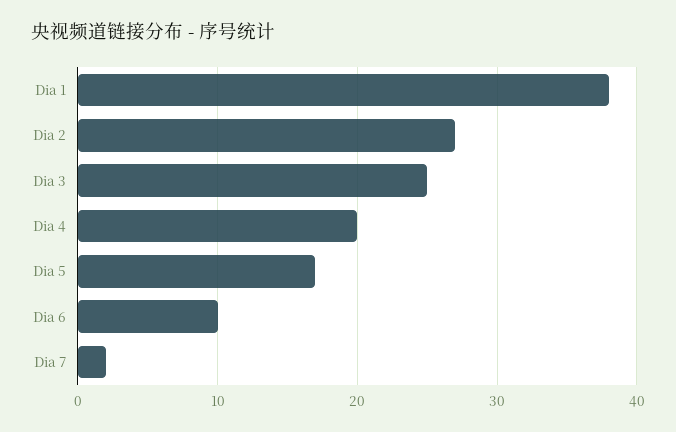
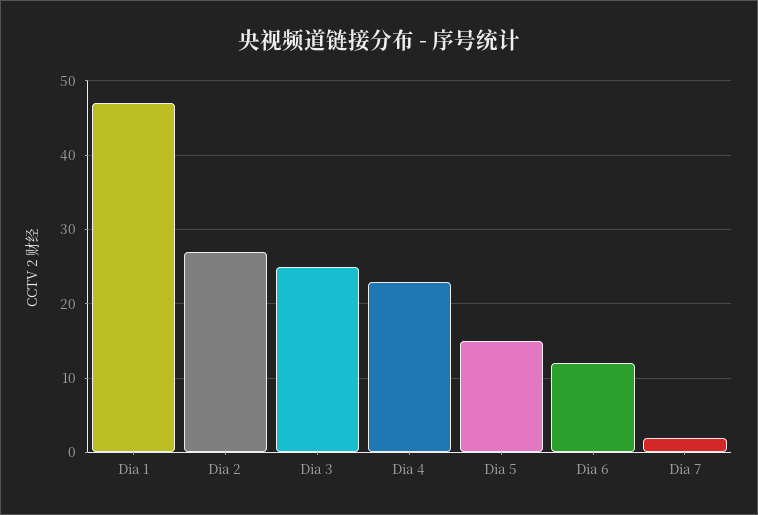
  {
-   "Dia 1": 38,
+   "Dia 1": 47,
    "Dia 2": 27,
    "Dia 3": 25,
-   "Dia 4": 20,
+   "Dia 4": 23,
-   "Dia 5": 17,
+   "Dia 5": 15,
-   "Dia 6": 10,
+   "Dia 6": 12,
    "Dia 7": 2
  }

